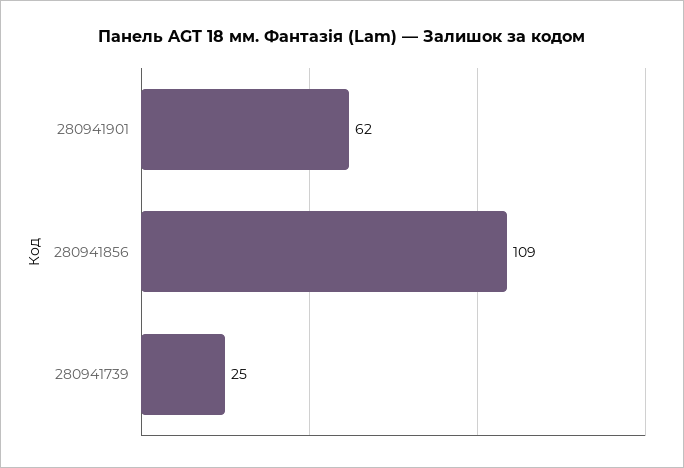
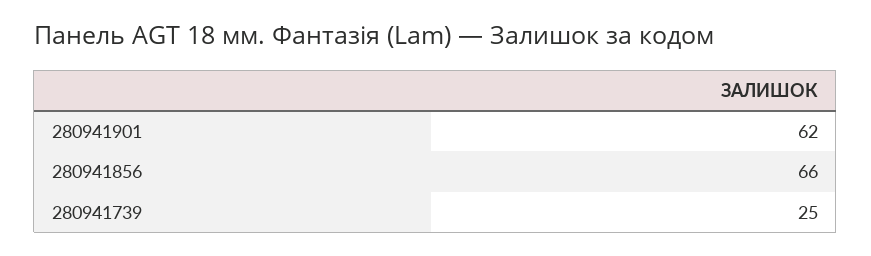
  {
    "280941901": 62,
-   "280941856": 109,
+   "280941856": 66,
    "280941739": 25
  }

